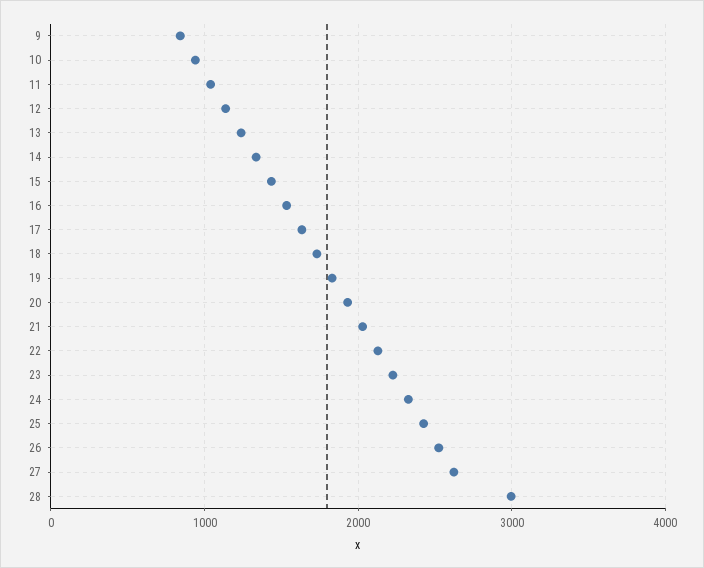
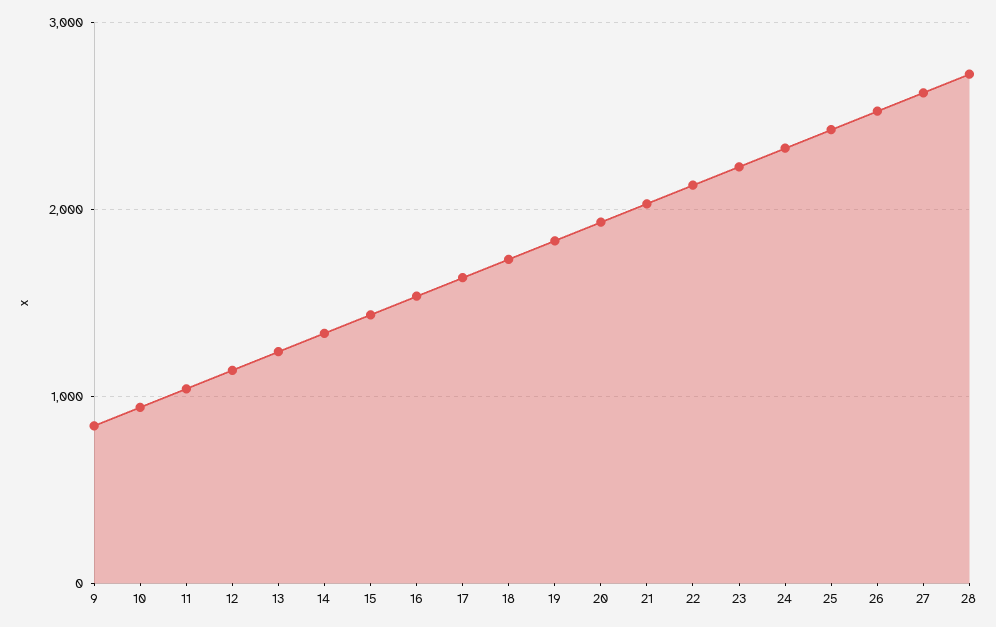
  {
    "9": 800,
    "10": 900,
    "11": 1000,
    "12": 1100,
    "13": 1200,
    "14": 1300,
    "15": 1400,
    "16": 1500,
    "17": 1600,
    "18": 1700,
    "19": 1800,
    "20": 1900,
    "21": 2000,
    "22": 2100,
    "23": 2200,
    "24": 2300,
    "25": 2400,
    "26": 2500,
    "27": 2600,
-   "28": 3000
+   "28": 2700
  }

